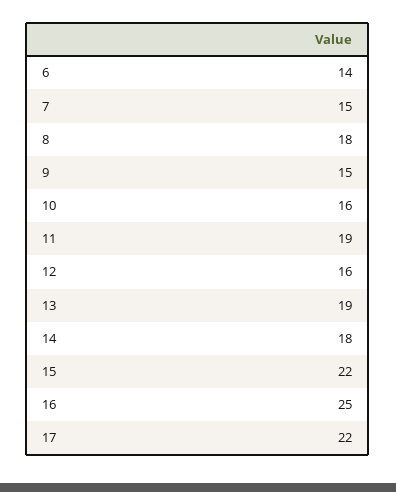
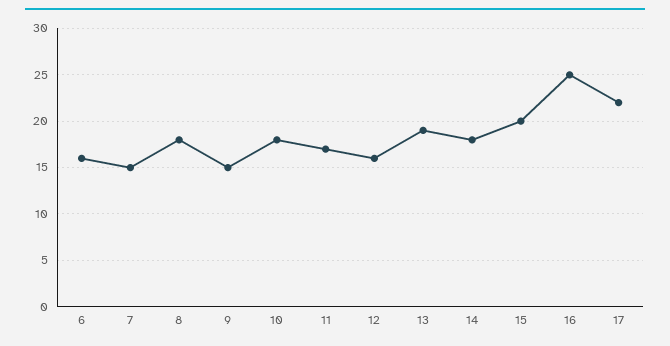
  {
-   "6": 14,
+   "6": 16,
    "7": 15,
    "8": 18,
    "9": 15,
-   "10": 16,
+   "10": 18,
-   "11": 19,
+   "11": 17,
    "12": 16,
    "13": 19,
    "14": 18,
-   "15": 22,
+   "15": 20,
    "16": 25,
    "17": 22
  }

